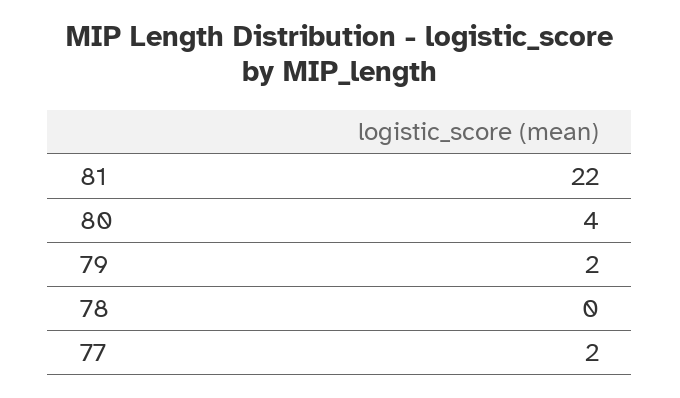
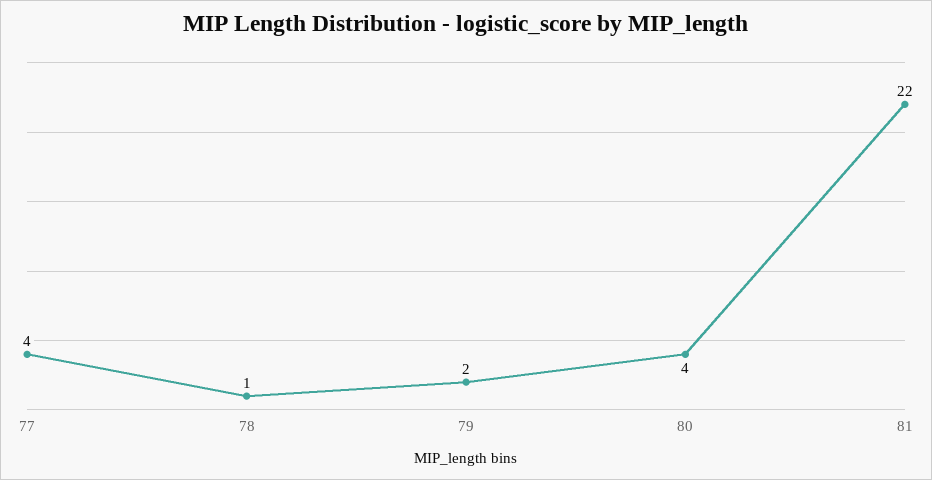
  {
    "81": 22,
    "80": 4,
    "79": 2,
-   "78": 0,
+   "78": 1,
-   "77": 2
+   "77": 4
  }

